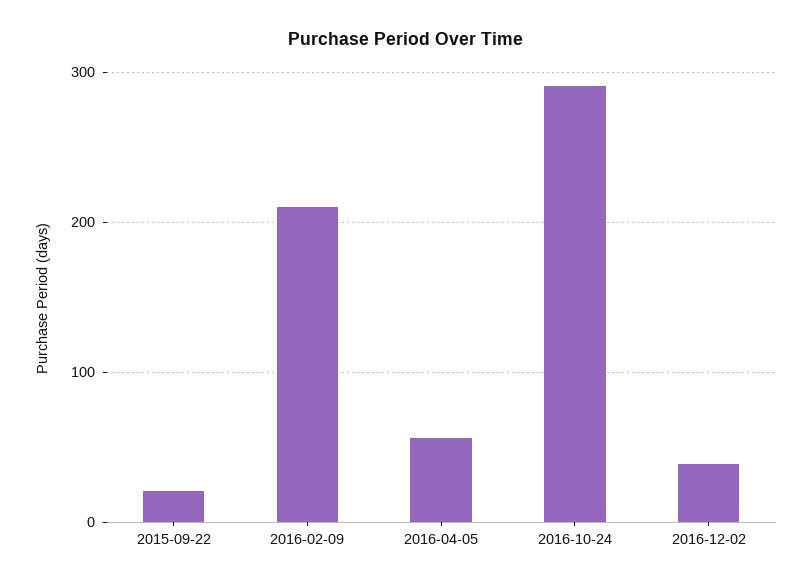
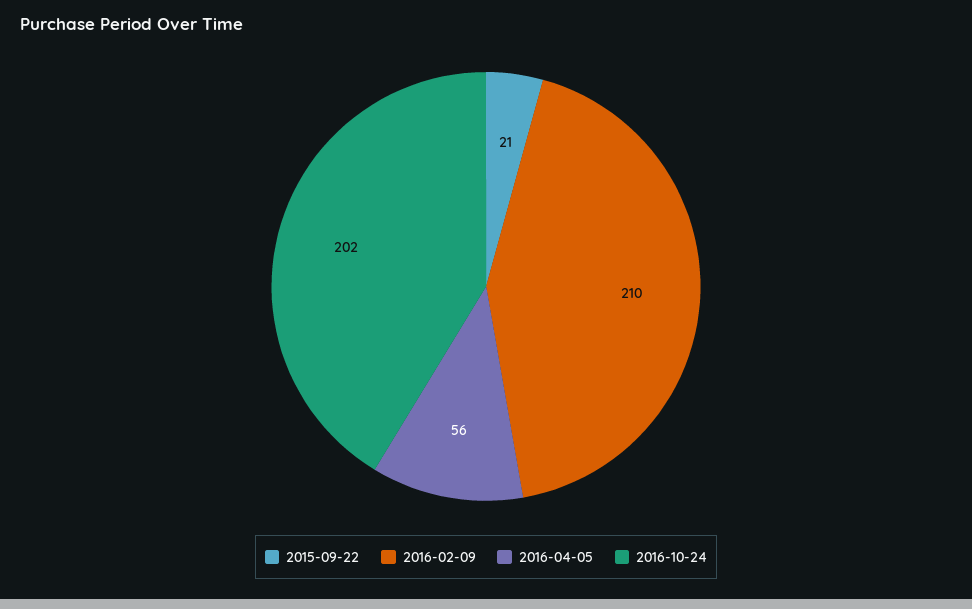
  {
    "2015-09-22": 21,
    "2016-02-09": 210,
    "2016-04-05": 56,
-   "2016-10-24": 290,
+   "2016-10-24": 202
-   "2016-12-02": 40
  }

